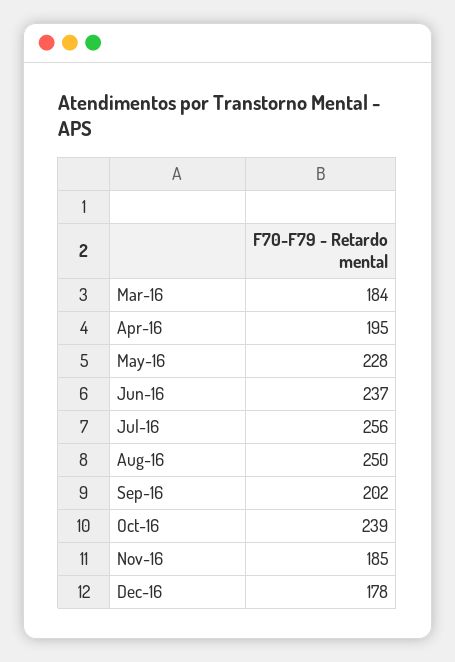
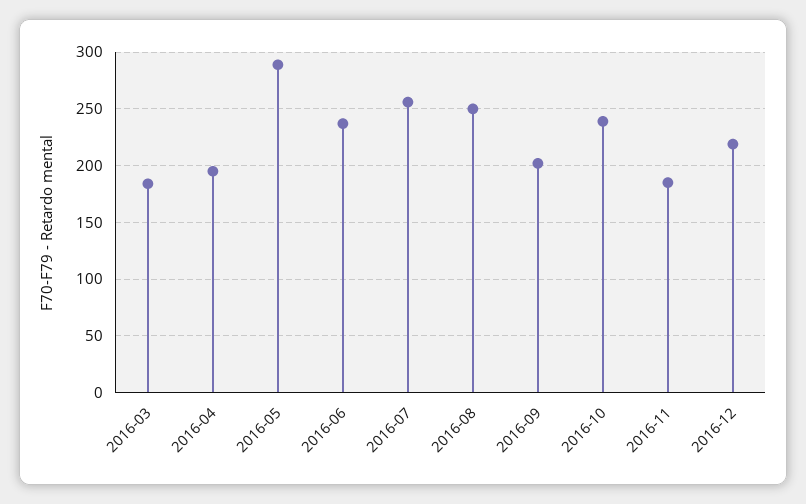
  {
    "Mar-16": 184,
    "Apr-16": 195,
-   "May-16": 228,
+   "May-16": 290,
    "Jun-16": 237,
    "Jul-16": 256,
    "Aug-16": 250,
    "Sep-16": 202,
    "Oct-16": 239,
    "Nov-16": 185,
-   "Dec-16": 178
+   "Dec-16": 220
  }

